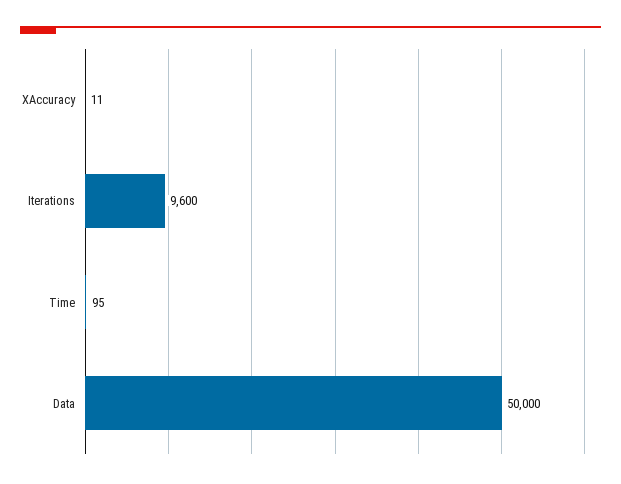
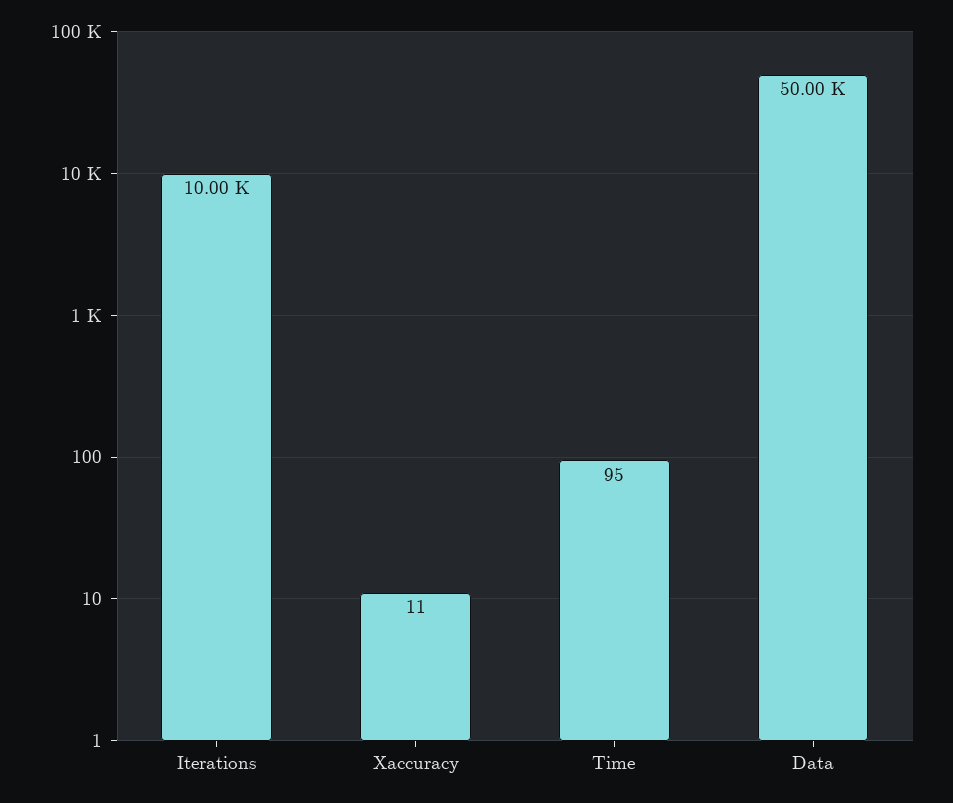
  {
    "XAccuracy": 11,
-   "Iterations": 9600,
+   "Iterations": 10000,
    "Time": 95,
    "Data": 50000
  }

